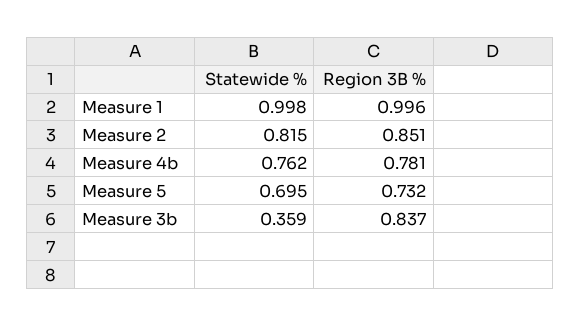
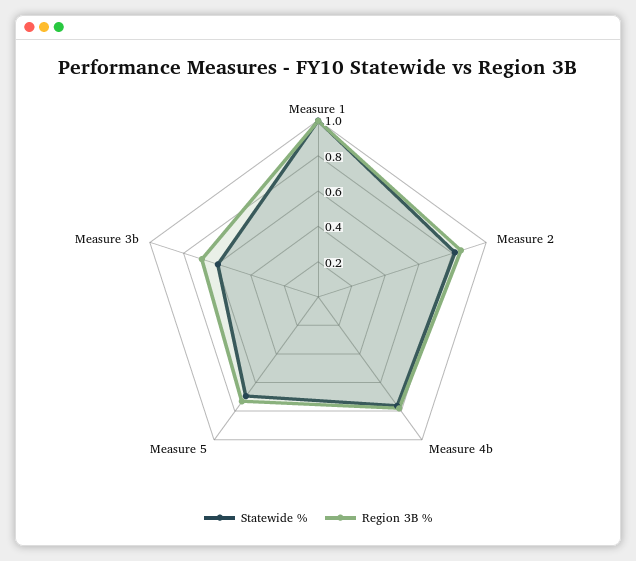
  {
    "Statewide %": {
      "Measure 1": 0.998,
      "Measure 2": 0.815,
      "Measure 4b": 0.762,
      "Measure 5": 0.695,
-     "Measure 3b": 0.359
+     "Measure 3b": 0.6
    },
    "Region 3B %": {
      "Measure 1": 0.996,
      "Measure 2": 0.851,
      "Measure 4b": 0.781,
      "Measure 5": 0.732,
-     "Measure 3b": 0.837
+     "Measure 3b": 0.7
    }
  }

